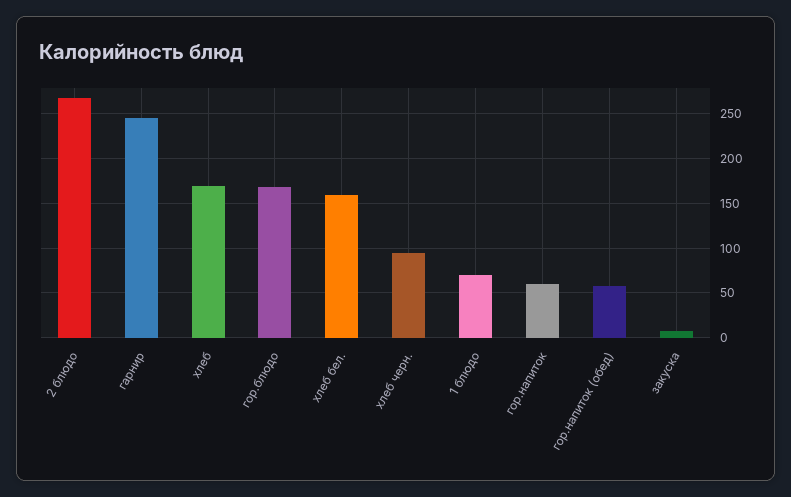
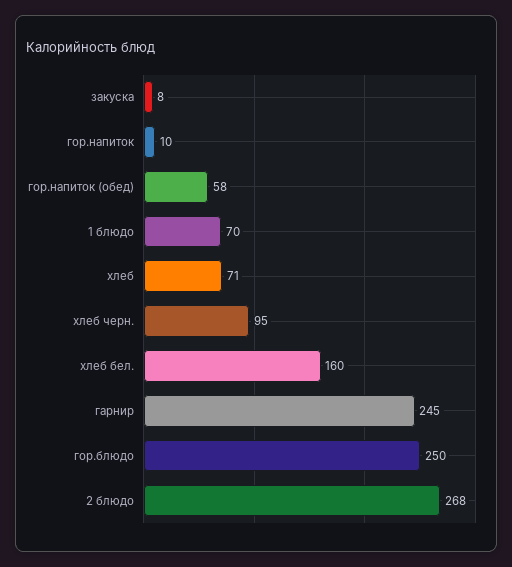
  {
    "2 блюдо": 268,
    "гарнир": 245,
-   "хлеб": 170,
+   "хлеб": 71,
-   "гор.блюдо": 170,
+   "гор.блюдо": 250,
    "хлеб бел.": 160,
    "хлеб черн.": 95,
    "1 блюдо": 70,
-   "гор.напиток": 60,
+   "гор.напиток": 10,
    "гор.напиток (обед)": 58,
    "закуска": 8
  }

